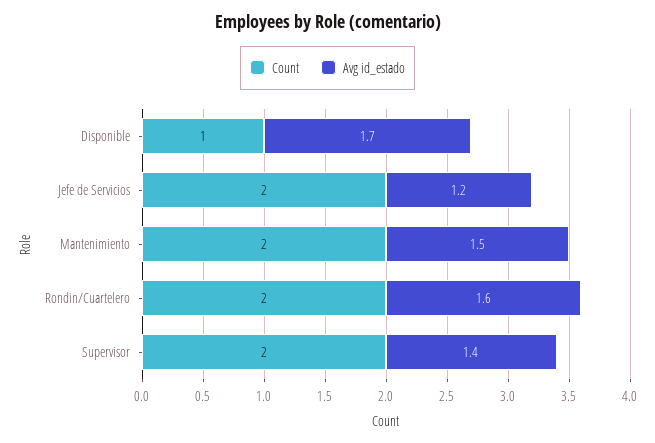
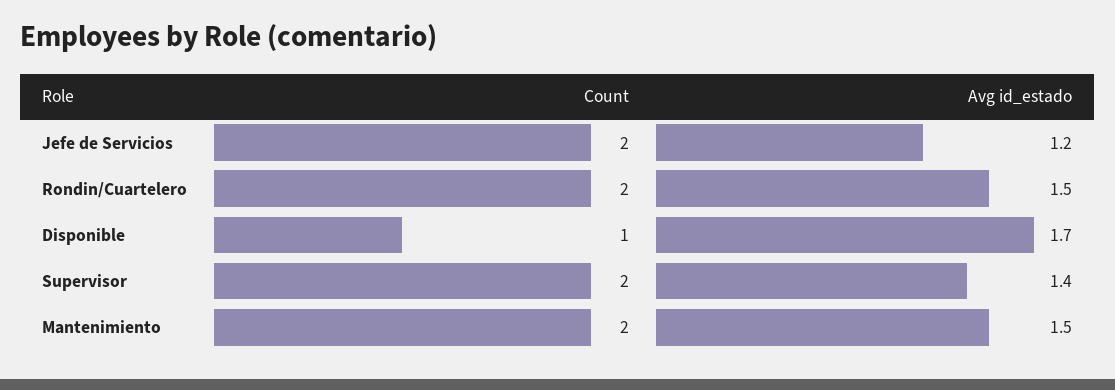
  {
    "Count": {
      "Disponible": 1,
      "Jefe de Servicios": 2,
      "Mantenimiento": 2,
      "Rondin/Cuartelero": 2,
      "Supervisor": 2
    },
    "Avg id_estado": {
      "Disponible": 1.7,
      "Jefe de Servicios": 1.2,
      "Mantenimiento": 1.5,
-     "Rondin/Cuartelero": 1.6,
+     "Rondin/Cuartelero": 1.5,
      "Supervisor": 1.4
    }
  }

